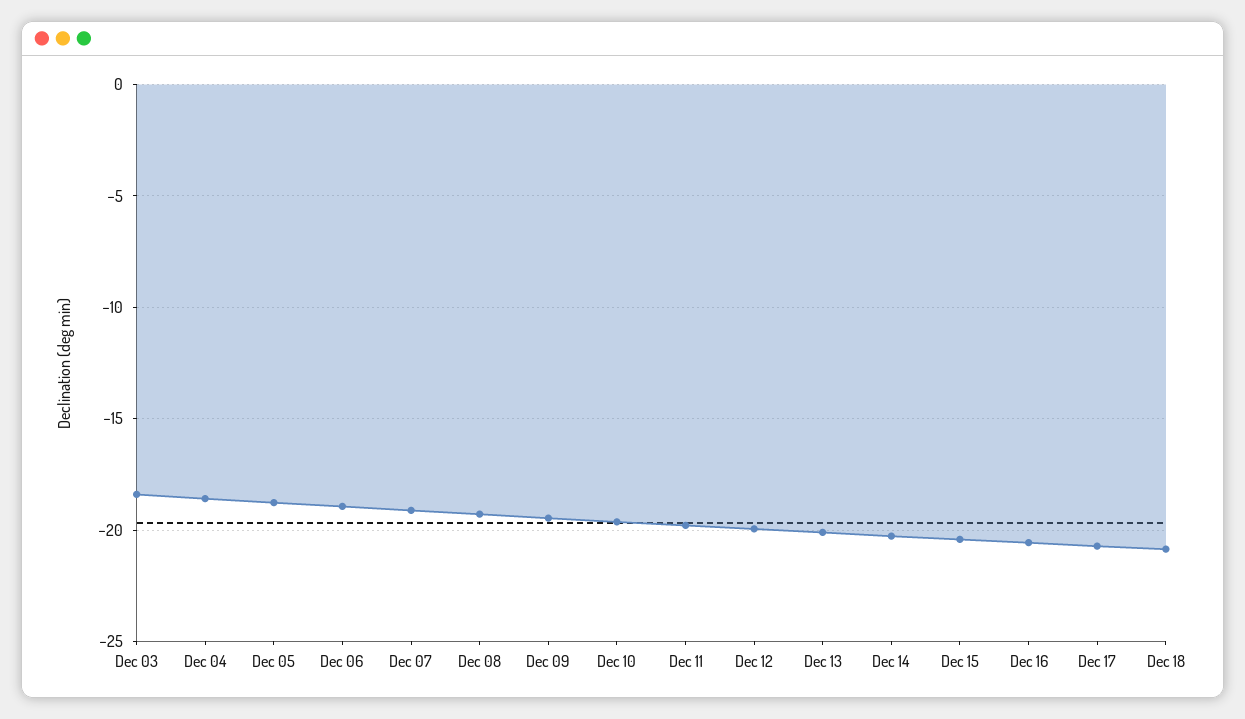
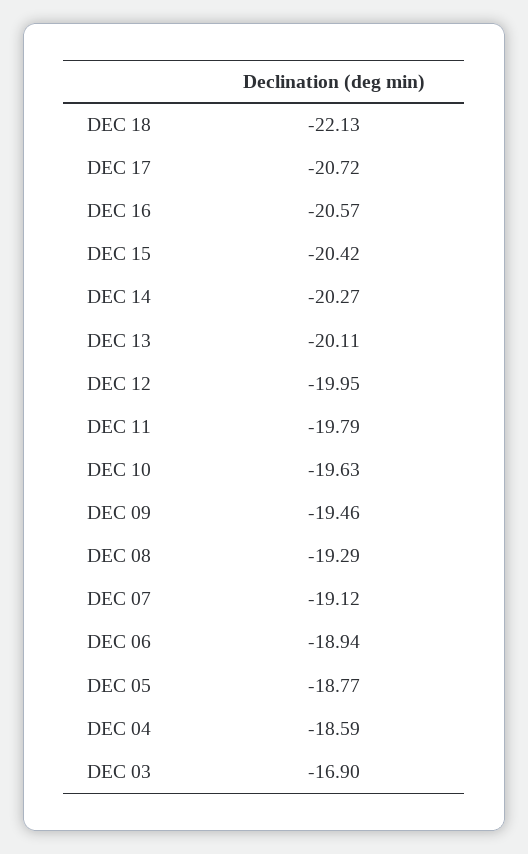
  {
-   "Dec 03": -18.5,
+   "Dec 03": -16.9,
    "Dec 04": -18.59,
    "Dec 05": -18.77,
    "Dec 06": -18.94,
    "Dec 07": -19.12,
    "Dec 08": -19.29,
    "Dec 09": -19.46,
    "Dec 10": -19.63,
    "Dec 11": -19.79,
    "Dec 12": -19.95,
    "Dec 13": -20.11,
    "Dec 14": -20.27,
    "Dec 15": -20.42,
    "Dec 16": -20.57,
    "Dec 17": -20.72,
-   "Dec 18": -21
+   "Dec 18": -22.13
  }

